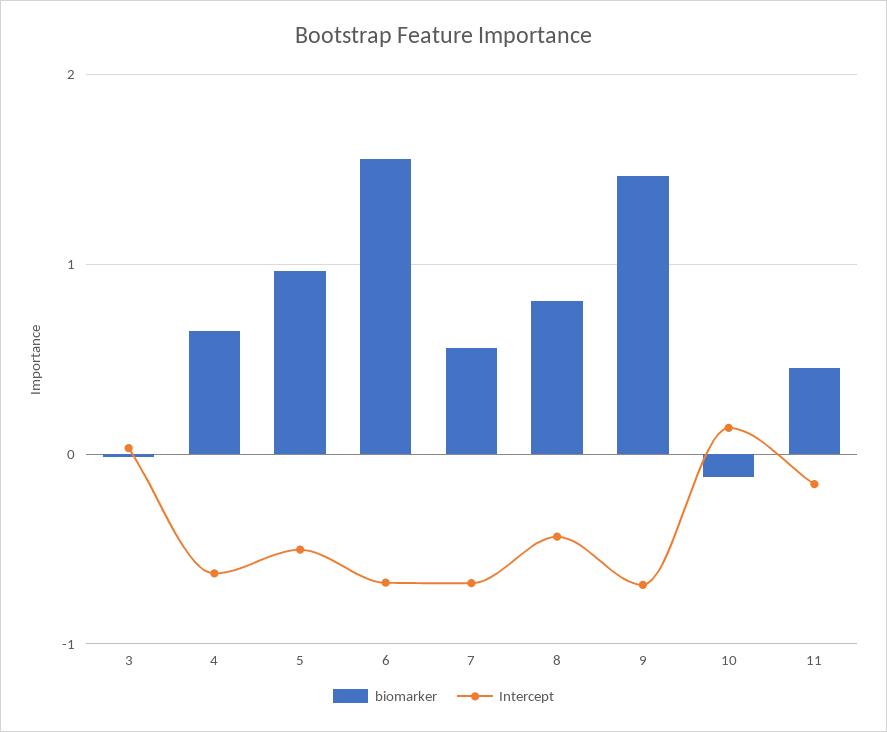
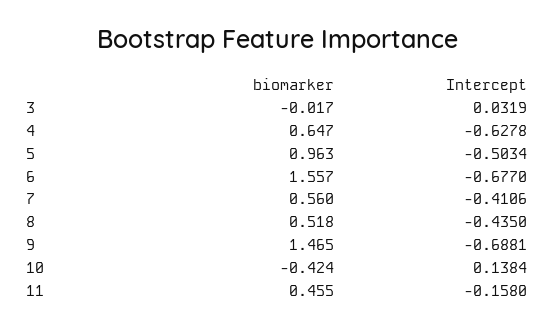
  {
    "biomarker": {
      "3": -0.017,
      "4": 0.647,
      "5": 0.963,
      "6": 1.557,
      "7": 0.56,
-     "8": 0.8,
+     "8": 0.518,
      "9": 1.465,
-     "10": -0.1,
+     "10": -0.424,
      "11": 0.455
    },
    "Intercept": {
      "3": 0.0319,
      "4": -0.6278,
      "5": -0.5034,
      "6": -0.677,
-     "7": -0.7,
+     "7": -0.4106,
      "8": -0.435,
      "9": -0.6881,
      "10": 0.1384,
      "11": -0.158
    }
  }

